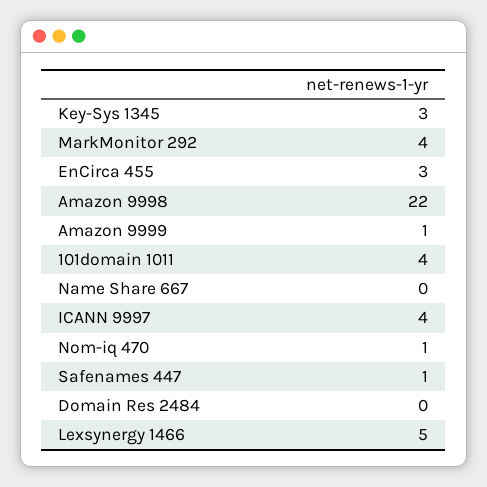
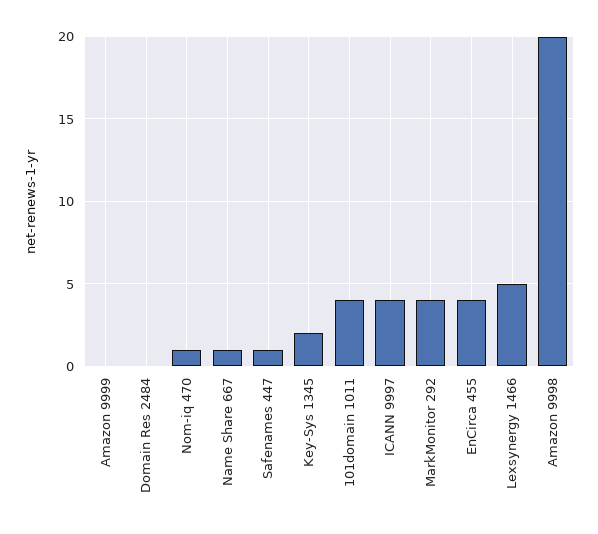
  {
-   "Key-Sys 1345": 3,
+   "Key-Sys 1345": 2,
    "MarkMonitor 292": 4,
-   "EnCirca 455": 3,
+   "EnCirca 455": 4,
-   "Amazon 9998": 22,
+   "Amazon 9998": 20,
-   "Amazon 9999": 1,
+   "Amazon 9999": 0,
    "101domain 1011": 4,
-   "Name Share 667": 0,
+   "Name Share 667": 1,
    "ICANN 9997": 4,
    "Nom-iq 470": 1,
    "Safenames 447": 1,
    "Domain Res 2484": 0,
    "Lexsynergy 1466": 5
  }

